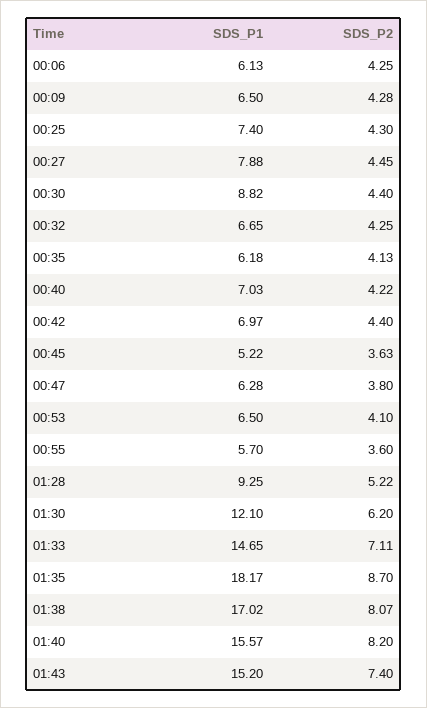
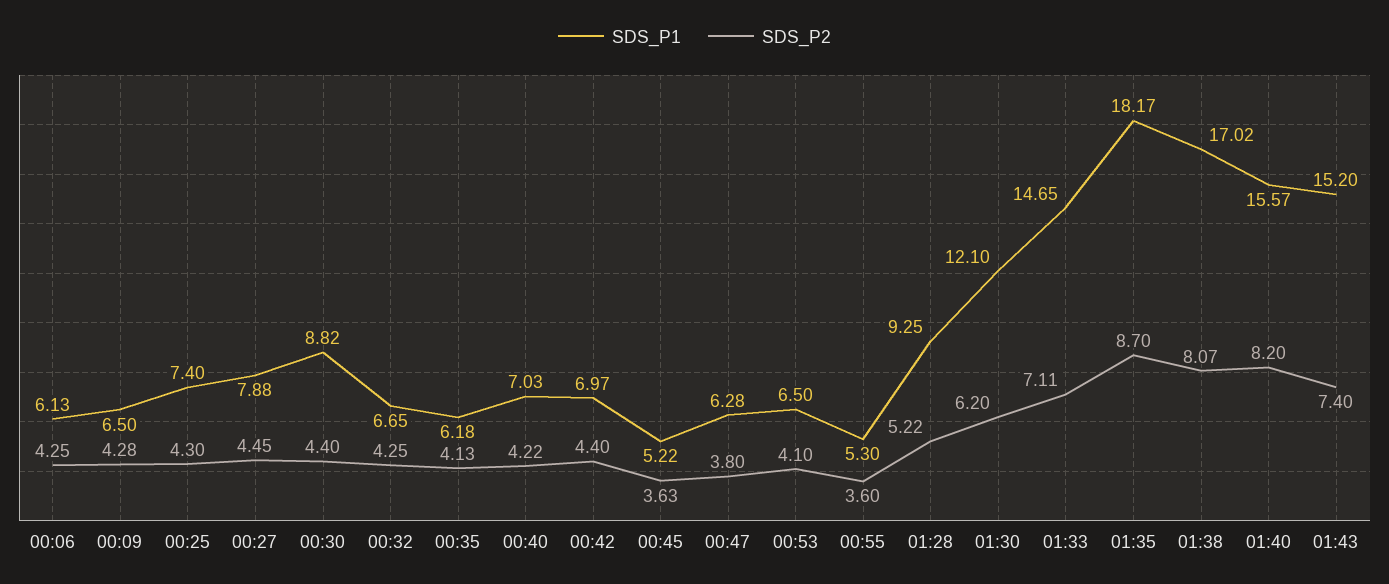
  {
    "SDS_P1": {
      "00:06": 6.13,
      "00:09": 6.5,
      "00:25": 7.4,
      "00:27": 7.88,
      "00:30": 8.82,
      "00:32": 6.65,
      "00:35": 6.18,
      "00:40": 7.03,
      "00:42": 6.97,
      "00:45": 5.22,
      "00:47": 6.28,
      "00:53": 6.5,
-     "00:55": 5.7,
+     "00:55": 5.3,
      "01:28": 9.25,
      "01:30": 12.1,
      "01:33": 14.65,
      "01:35": 18.17,
      "01:38": 17.02,
      "01:40": 15.57,
      "01:43": 15.2
    },
    "SDS_P2": {
      "00:06": 4.25,
      "00:09": 4.28,
      "00:25": 4.3,
      "00:27": 4.45,
      "00:30": 4.4,
      "00:32": 4.25,
      "00:35": 4.13,
      "00:40": 4.22,
      "00:42": 4.4,
      "00:45": 3.63,
      "00:47": 3.8,
      "00:53": 4.1,
      "00:55": 3.6,
      "01:28": 5.22,
      "01:30": 6.2,
      "01:33": 7.11,
      "01:35": 8.7,
      "01:38": 8.07,
      "01:40": 8.2,
      "01:43": 7.4
    }
  }

